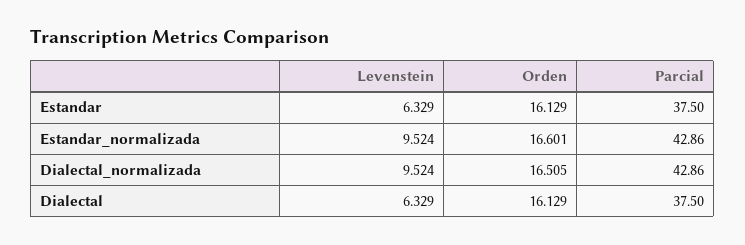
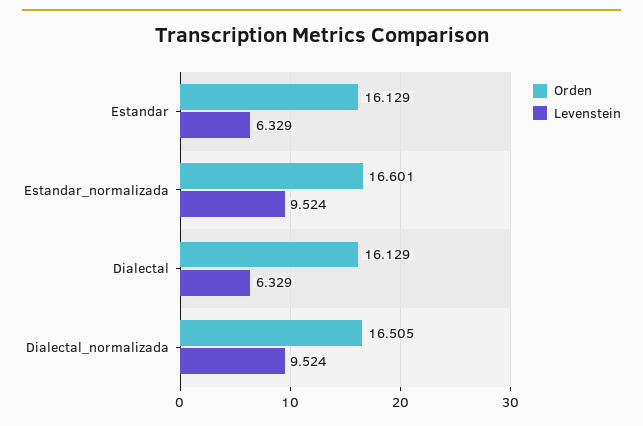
  {
    "Levenstein": {
      "Estandar": 6.329,
      "Estandar_normalizada": 9.524,
      "Dialectal_normalizada": 9.524,
      "Dialectal": 6.329
    },
    "Orden": {
      "Estandar": 16.129,
      "Estandar_normalizada": 16.601,
      "Dialectal_normalizada": 16.505,
      "Dialectal": 16.129
-   },
+   }
-   "Parcial": {
-     "Estandar": 37.5,
-     "Estandar_normalizada": 42.86,
-     "Dialectal_normalizada": 42.86,
-     "Dialectal": 37.5
-   }
  }

